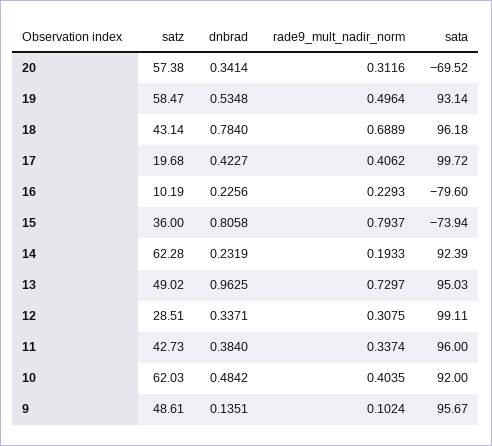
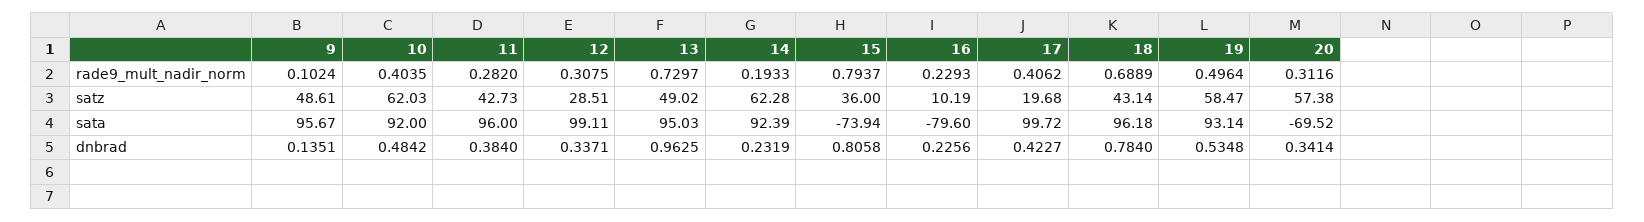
  {
    "satz": {
      "20": 57.38,
      "19": 58.47,
      "18": 43.14,
      "17": 19.68,
      "16": 10.19,
      "15": 36,
      "14": 62.28,
      "13": 49.02,
      "12": 28.51,
      "11": 42.73,
      "10": 62.03,
      "9": 48.61
    },
    "dnbrad": {
      "20": 0.3414,
      "19": 0.5348,
      "18": 0.784,
      "17": 0.4227,
      "16": 0.2256,
      "15": 0.8058,
      "14": 0.2319,
      "13": 0.9625,
      "12": 0.3371,
      "11": 0.384,
      "10": 0.4842,
      "9": 0.1351
    },
    "rade9_mult_nadir_norm": {
      "20": 0.3116,
      "19": 0.4964,
      "18": 0.6889,
      "17": 0.4062,
      "16": 0.2293,
      "15": 0.7937,
      "14": 0.1933,
      "13": 0.7297,
      "12": 0.3075,
-     "11": 0.3374,
+     "11": 0.282,
      "10": 0.4035,
      "9": 0.1024
    },
    "sata": {
      "20": -69.52,
      "19": 93.14,
      "18": 96.18,
      "17": 99.72,
      "16": -79.6,
      "15": -73.94,
      "14": 92.39,
      "13": 95.03,
      "12": 99.11,
      "11": 96,
      "10": 92,
      "9": 95.67
    }
  }

